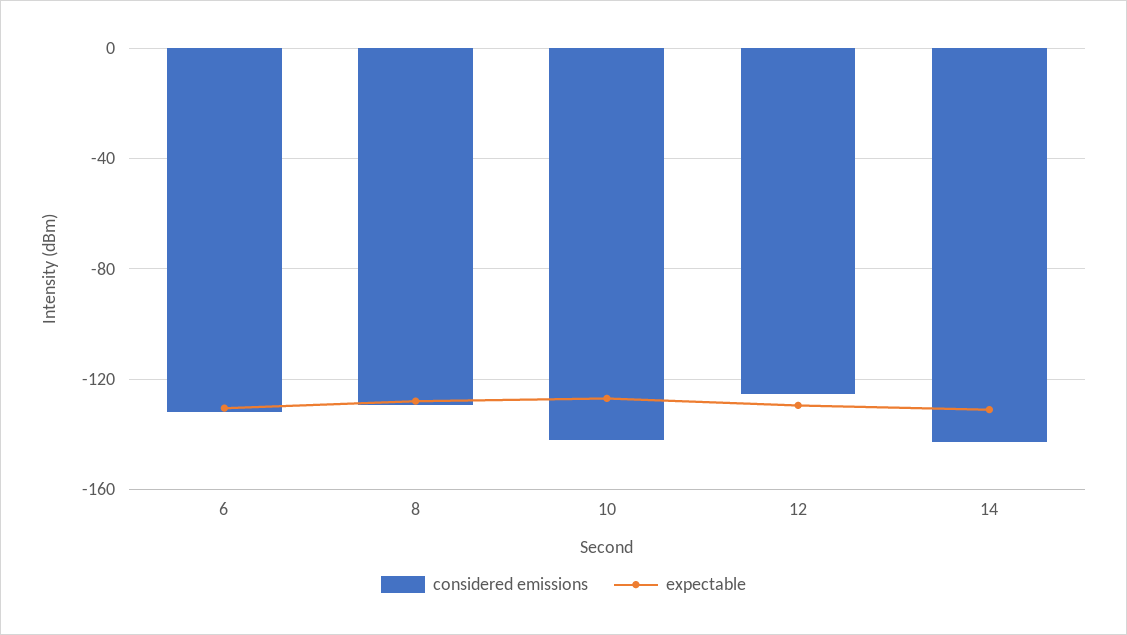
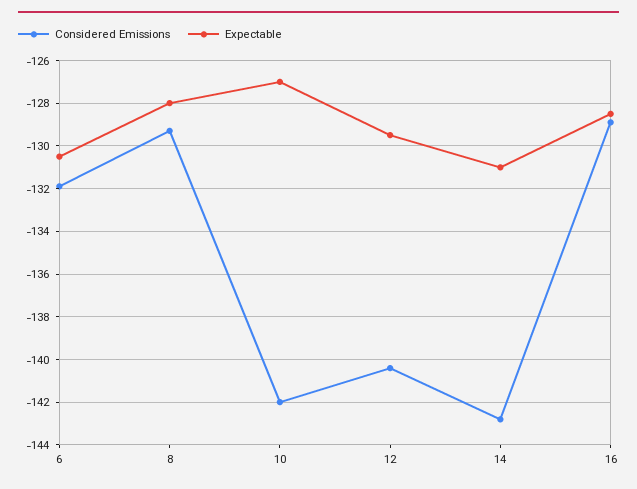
  {
    "considered emissions": {
      "6": -132,
      "8": -129.5,
      "10": -142,
-     "12": -125,
+     "12": -140.5,
-     "14": -143
+     "14": -143,
+     "16": -129
    },
    "expectable": {
      "6": -130.5,
      "8": -128,
      "10": -127,
      "12": -129.5,
-     "14": -131
+     "14": -131,
+     "16": -128.5
    }
  }

